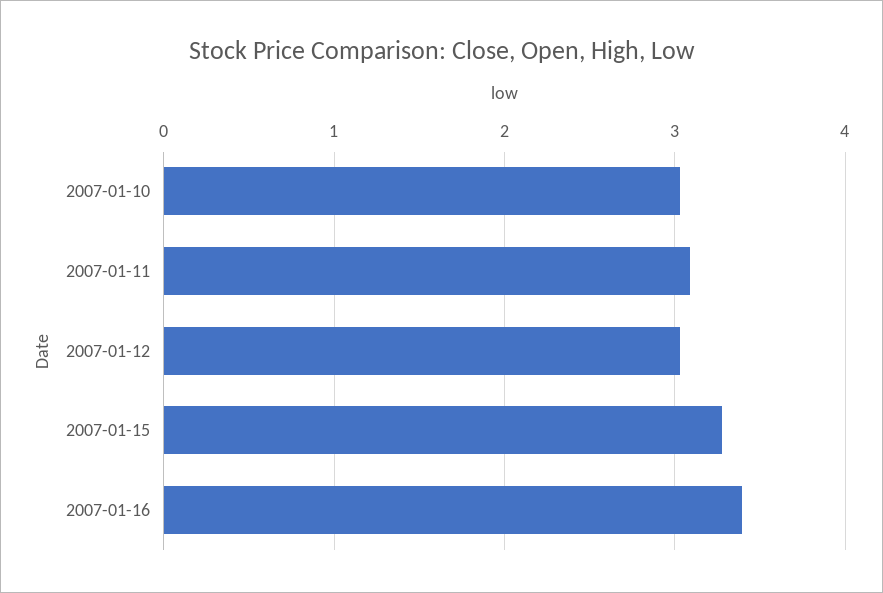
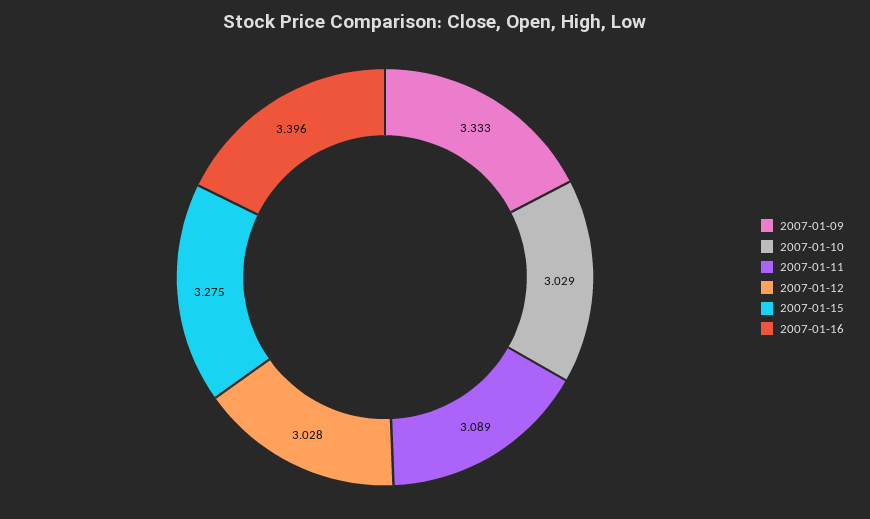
  {
    "2007-01-10": 3.029,
    "2007-01-11": 3.089,
    "2007-01-12": 3.028,
    "2007-01-15": 3.275,
-   "2007-01-16": 3.396
+   "2007-01-16": 3.396,
+   "2007-01-09": 3.333
  }

